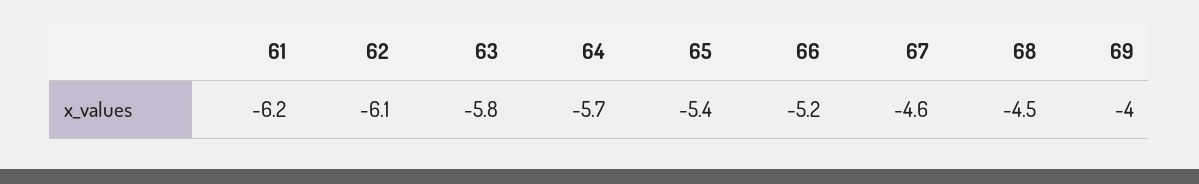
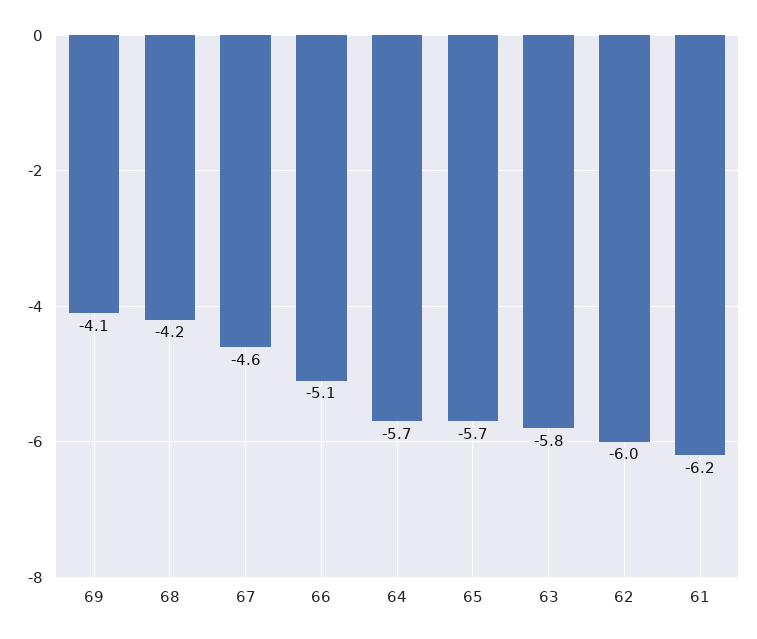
  {
    "61": -6.2,
-   "62": -6.1,
+   "62": -6,
    "63": -5.8,
    "64": -5.7,
-   "65": -5.4,
+   "65": -5.7,
-   "66": -5.2,
+   "66": -5.1,
    "67": -4.6,
-   "68": -4.5,
+   "68": -4.2,
-   "69": -4
+   "69": -4.1
  }

